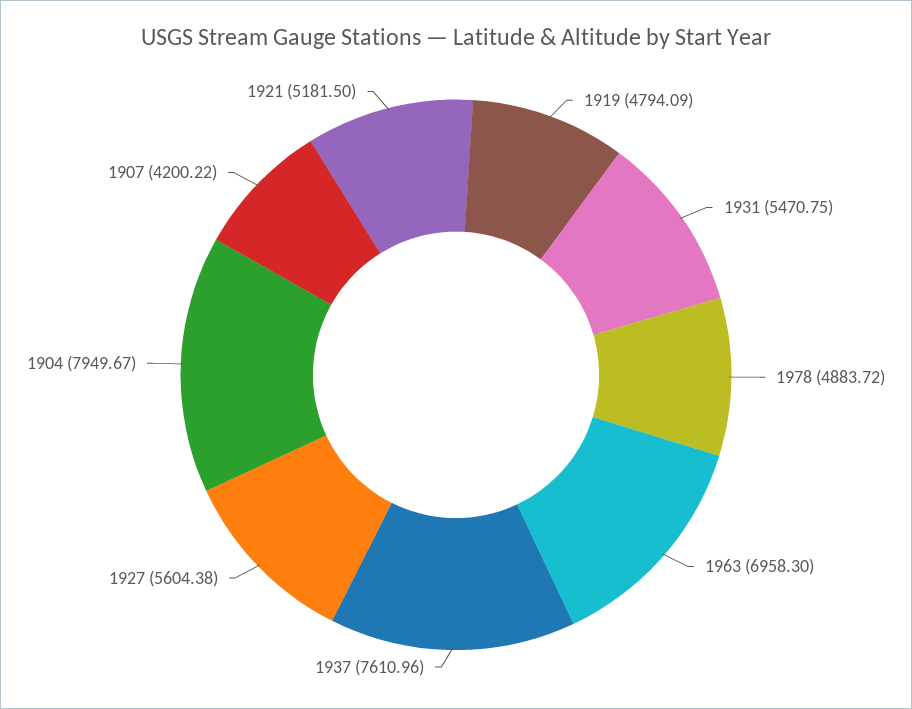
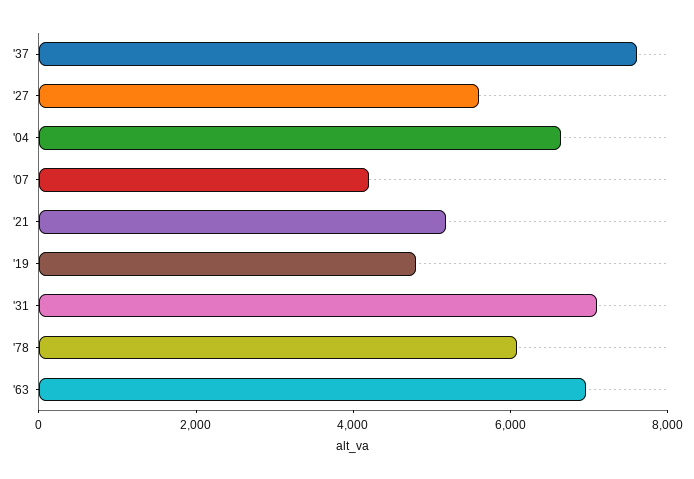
  {
    "1919": 4794.09,
-   "1931": 5470.75,
+   "1931": 7000,
-   "1978": 4883.72,
+   "1978": 6000,
    "1963": 6958.3,
    "1937": 7610.96,
    "1927": 5604.38,
-   "1904": 7949.67,
+   "1904": 6500,
    "1907": 4200.22,
    "1921": 5181.5
  }

